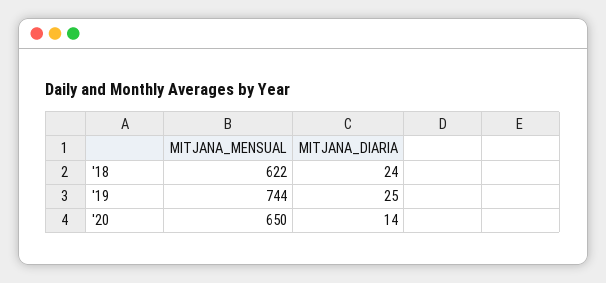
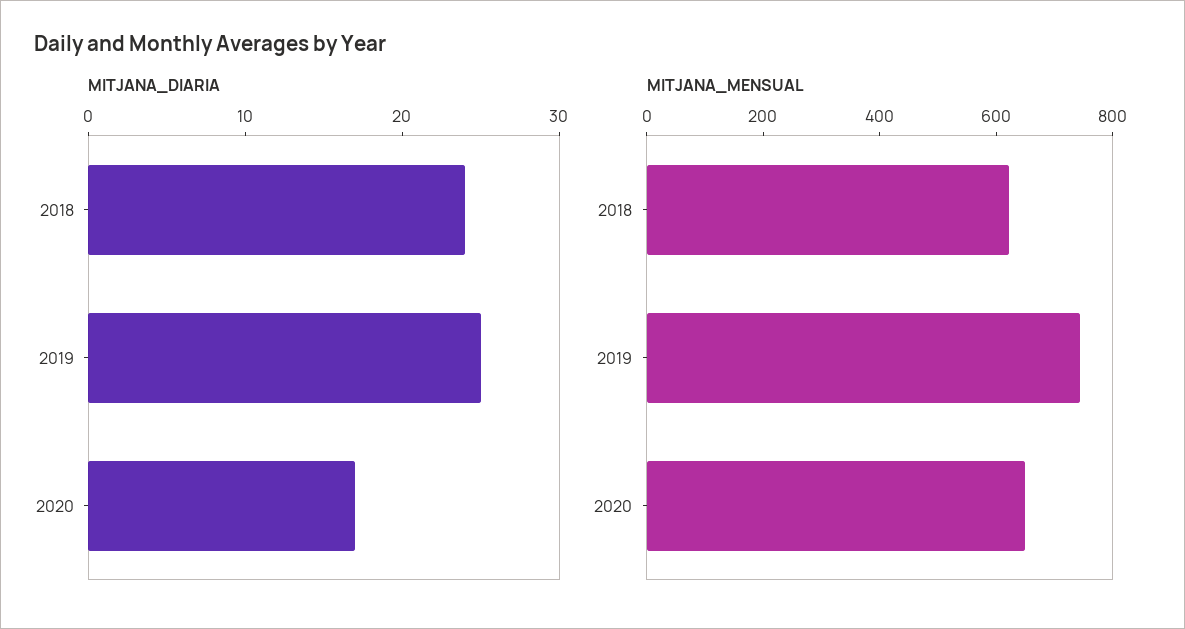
  {
    "MITJANA_MENSUAL": {
      "'18": 622,
      "'19": 744,
      "'20": 650
    },
    "MITJANA_DIARIA": {
      "'18": 24,
      "'19": 25,
-     "'20": 14
+     "'20": 17
    }
  }

